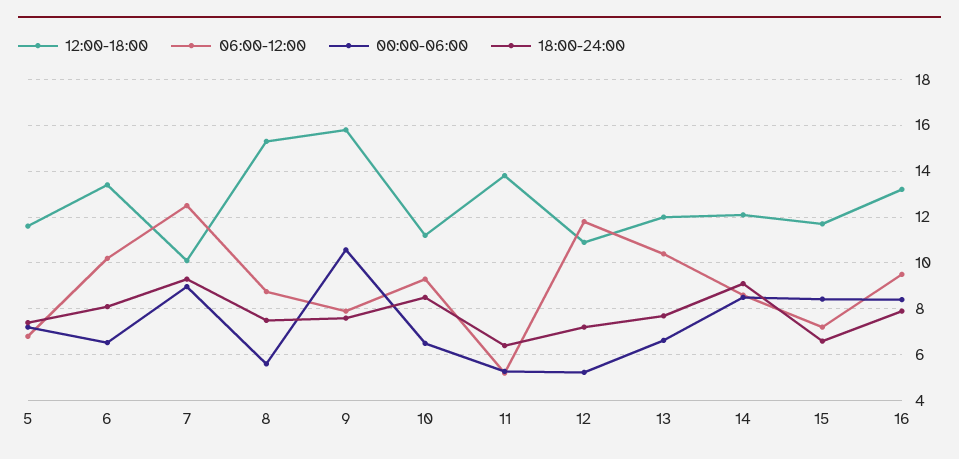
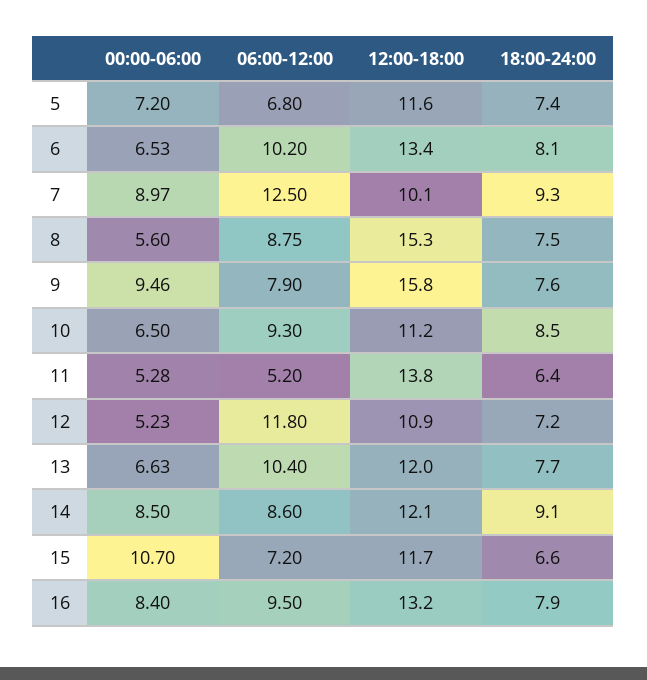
  {
    "12:00-18:00": {
      "5": 11.6,
      "6": 13.4,
      "7": 10.1,
      "8": 15.3,
      "9": 15.8,
      "10": 11.2,
      "11": 13.8,
      "12": 10.9,
      "13": 12,
      "14": 12.1,
      "15": 11.7,
      "16": 13.2
    },
    "06:00-12:00": {
      "5": 6.8,
      "6": 10.2,
      "7": 12.5,
      "8": 8.75,
      "9": 7.9,
      "10": 9.3,
      "11": 5.2,
      "12": 11.8,
      "13": 10.4,
      "14": 8.6,
      "15": 7.2,
      "16": 9.5
    },
    "00:00-06:00": {
      "5": 7.2,
      "6": 6.53,
      "7": 8.97,
      "8": 5.6,
-     "9": 10.5,
+     "9": 9.46,
      "10": 6.5,
      "11": 5.28,
      "12": 5.23,
      "13": 6.63,
      "14": 8.5,
-     "15": 8.5,
+     "15": 10.7,
      "16": 8.4
    },
    "18:00-24:00": {
      "5": 7.4,
      "6": 8.1,
      "7": 9.3,
      "8": 7.5,
      "9": 7.6,
      "10": 8.5,
      "11": 6.4,
      "12": 7.2,
      "13": 7.7,
      "14": 9.1,
      "15": 6.6,
      "16": 7.9
    }
  }

